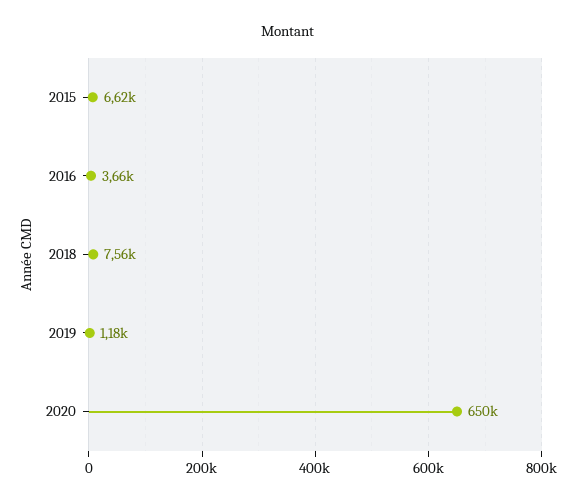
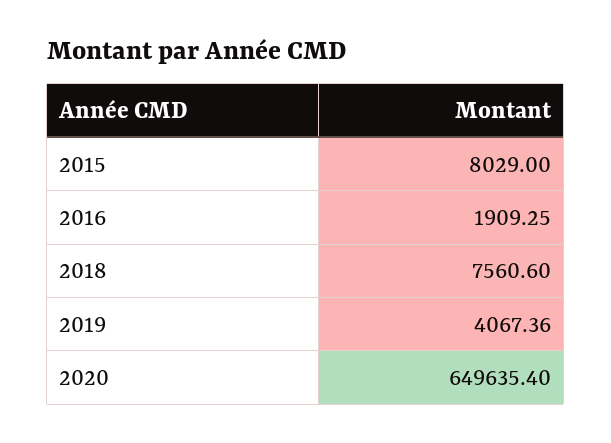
  {
-   "2015": 6620,
+   "2015": 8029,
-   "2016": 3660,
+   "2016": 1909.25,
    "2018": 7560.6,
-   "2019": 1180,
+   "2019": 4067.36,
    "2020": 649635.4
  }

